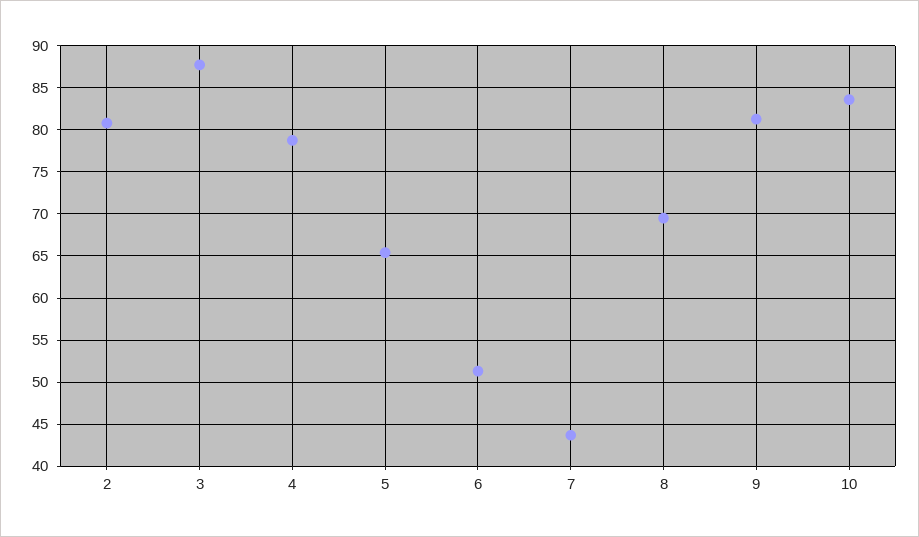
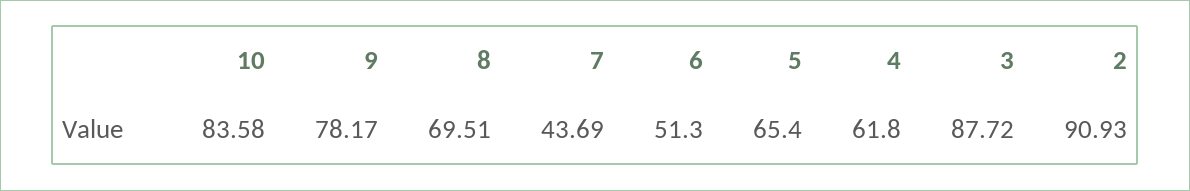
  {
-   "2": 81,
+   "2": 90.93,
    "3": 87.72,
-   "4": 79,
+   "4": 61.8,
    "5": 65.4,
    "6": 51.3,
    "7": 43.69,
    "8": 69.51,
-   "9": 81,
+   "9": 78.17,
    "10": 83.58
  }

